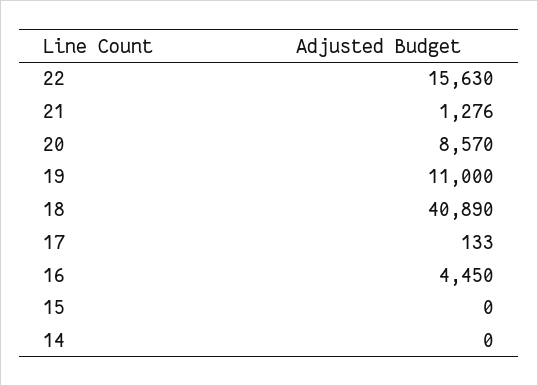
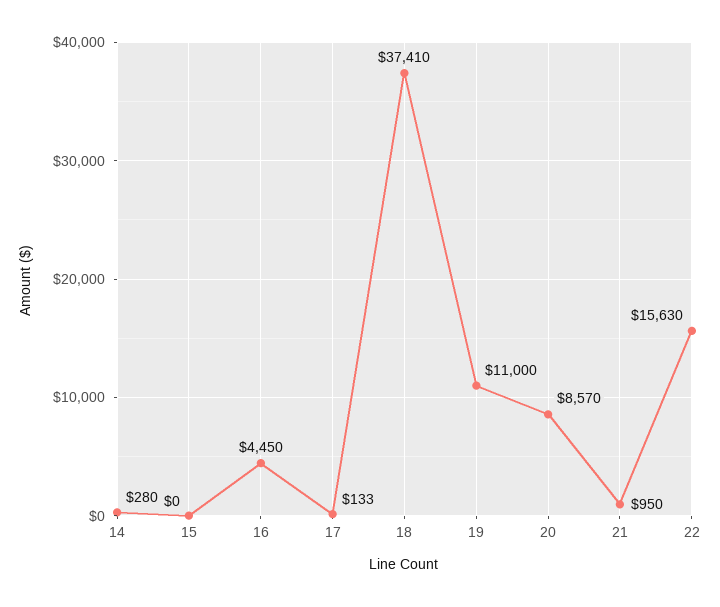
  {
    "22": 15630,
-   "21": 1276,
+   "21": 950,
    "20": 8570,
    "19": 11000,
-   "18": 40890,
+   "18": 37410,
    "17": 133,
    "16": 4450,
    "15": 0,
-   "14": 0
+   "14": 280
  }

